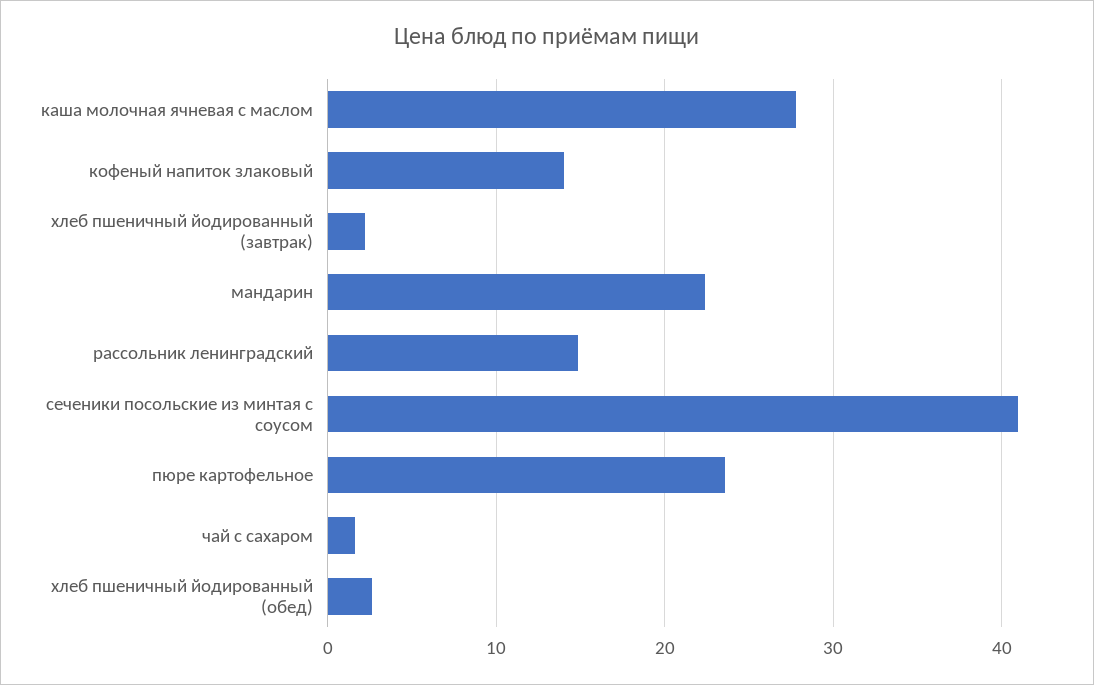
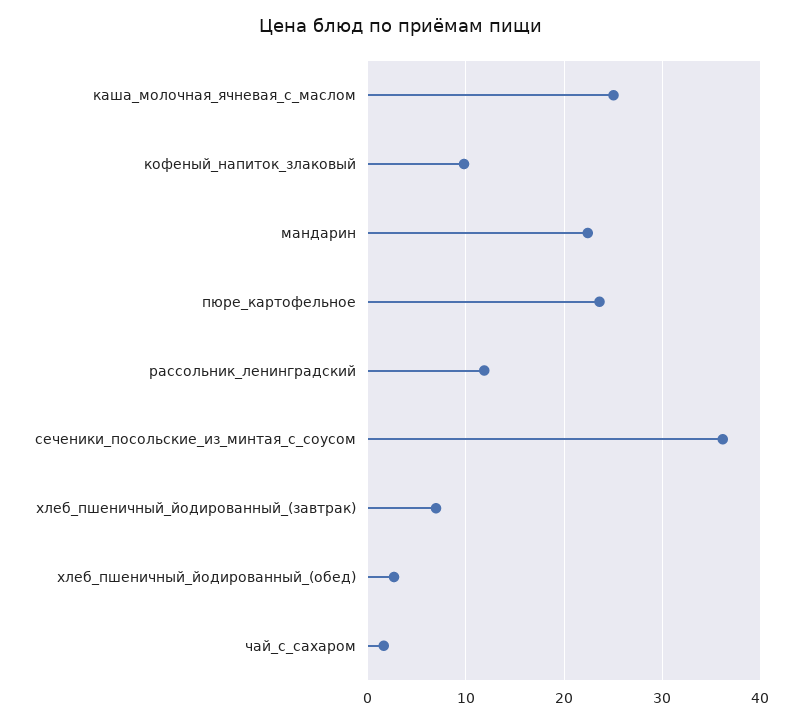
  {
-   "каша молочная ячневая с маслом": 28,
+   "каша молочная ячневая с маслом": 25,
-   "кофеный напиток злаковый": 14,
+   "кофеный напиток злаковый": 10,
-   "хлеб пшеничный йодированный (завтрак)": 2,
+   "хлеб пшеничный йодированный (завтрак)": 7,
    "мандарин": 22,
-   "рассольник ленинградский": 15,
+   "рассольник ленинградский": 12,
-   "сеченики посольские из минтая с соусом": 41,
+   "сеченики посольские из минтая с соусом": 36,
    "пюре картофельное": 24,
    "чай с сахаром": 2,
    "хлеб пшеничный йодированный (обед)": 3
  }

